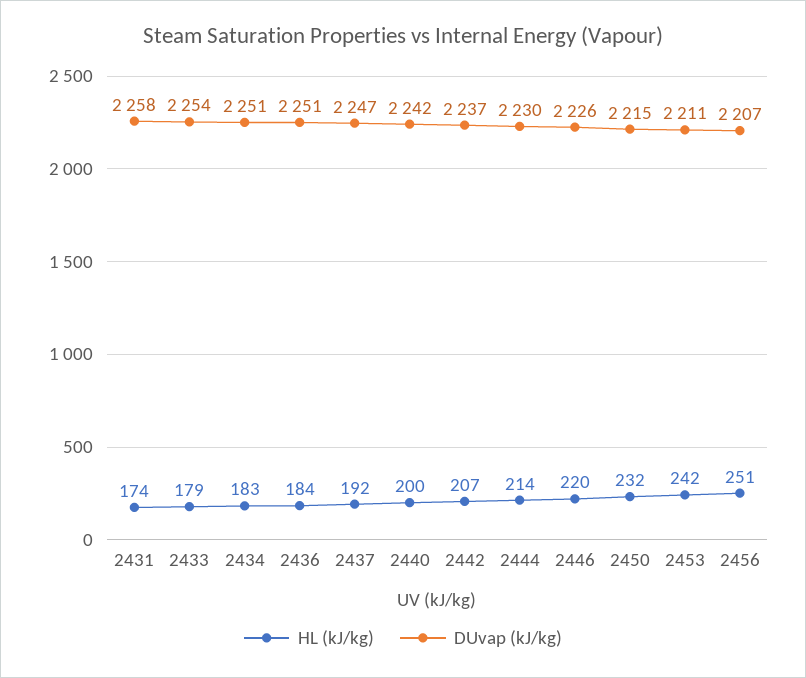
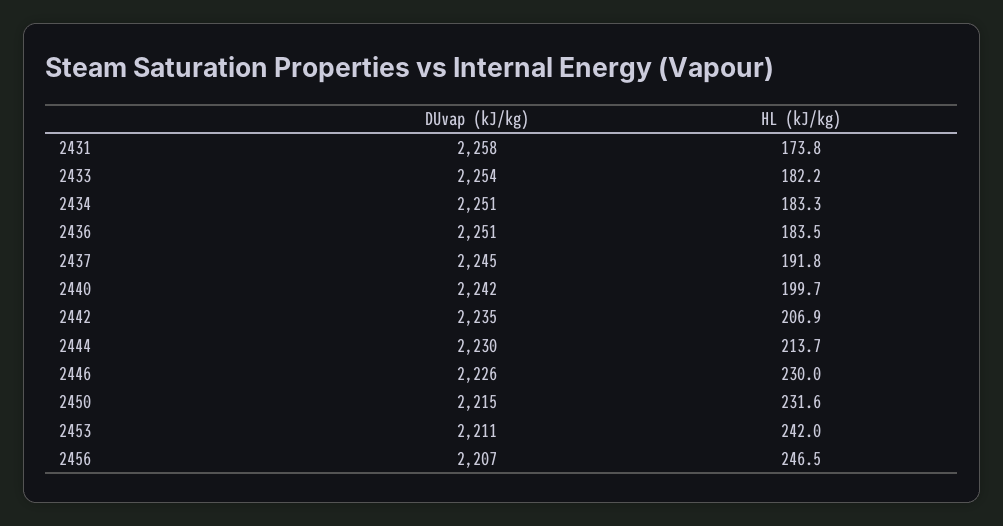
  {
    "HL (kJ/kg)": {
      "2431": 173.8,
-     "2433": 179,
+     "2433": 182.2,
      "2434": 183.3,
      "2436": 183.5,
      "2437": 191.8,
      "2440": 199.7,
      "2442": 206.9,
      "2444": 213.7,
-     "2446": 220,
+     "2446": 230,
      "2450": 231.6,
      "2453": 242,
-     "2456": 251
+     "2456": 246.5
    },
    "DUvap (kJ/kg)": {
      "2431": 2258,
      "2433": 2254,
      "2434": 2251,
      "2436": 2251,
-     "2437": 2247,
+     "2437": 2245,
      "2440": 2242,
-     "2442": 2237,
+     "2442": 2235,
      "2444": 2230,
      "2446": 2226,
      "2450": 2215,
      "2453": 2211,
      "2456": 2207
    }
  }

